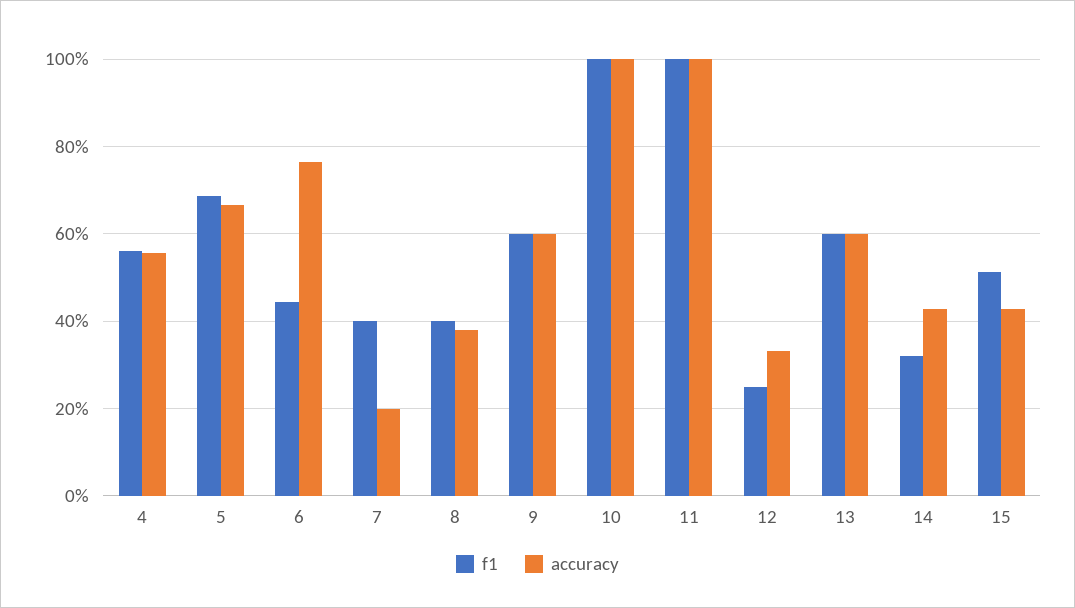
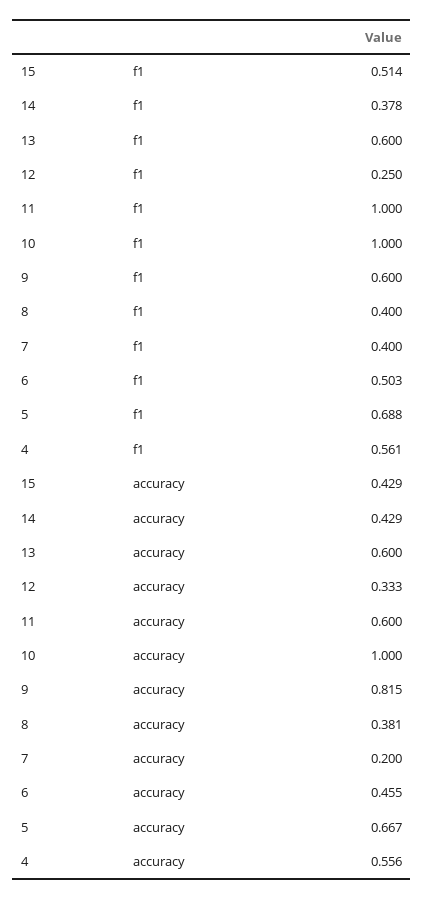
  {
    "f1": {
      "4": 0.561,
      "5": 0.688,
-     "6": 0.44,
+     "6": 0.503,
      "7": 0.4,
      "8": 0.4,
      "9": 0.6,
      "10": 1,
      "11": 1,
      "12": 0.25,
      "13": 0.6,
-     "14": 0.32,
+     "14": 0.378,
      "15": 0.514
    },
    "accuracy": {
      "4": 0.556,
      "5": 0.667,
-     "6": 0.76,
+     "6": 0.455,
      "7": 0.2,
      "8": 0.381,
-     "9": 0.6,
+     "9": 0.815,
      "10": 1,
-     "11": 1,
+     "11": 0.6,
      "12": 0.333,
      "13": 0.6,
      "14": 0.429,
      "15": 0.429
    }
  }

